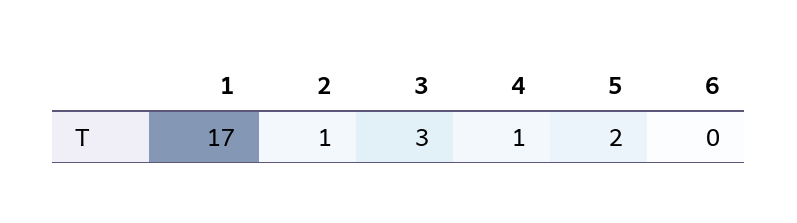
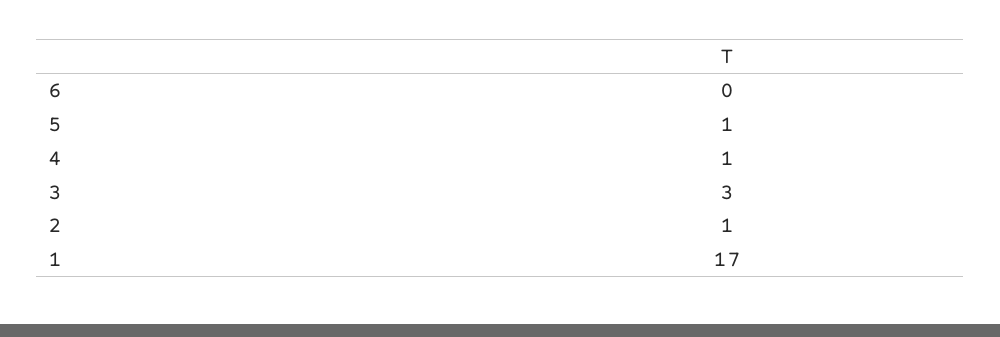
  {
    "1": 17,
    "2": 1,
    "3": 3,
    "4": 1,
-   "5": 2,
+   "5": 1,
    "6": 0
  }

